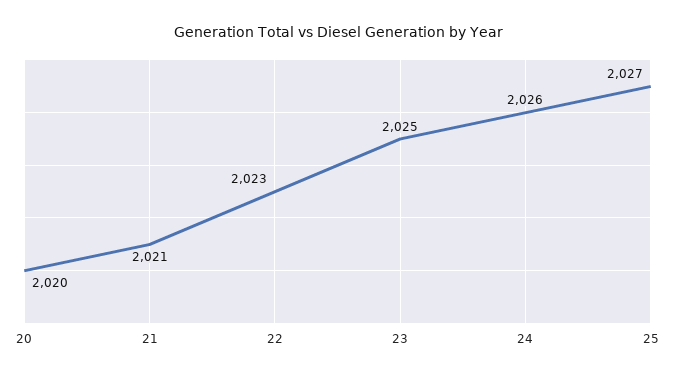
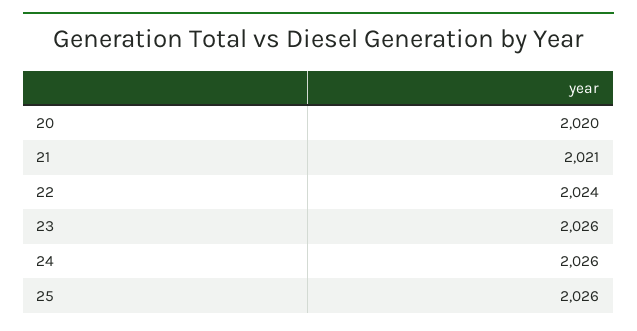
  {
    "20": 2020,
    "21": 2021,
-   "22": 2023,
+   "22": 2024,
-   "23": 2025,
+   "23": 2026,
    "24": 2026,
-   "25": 2027
+   "25": 2026
  }

